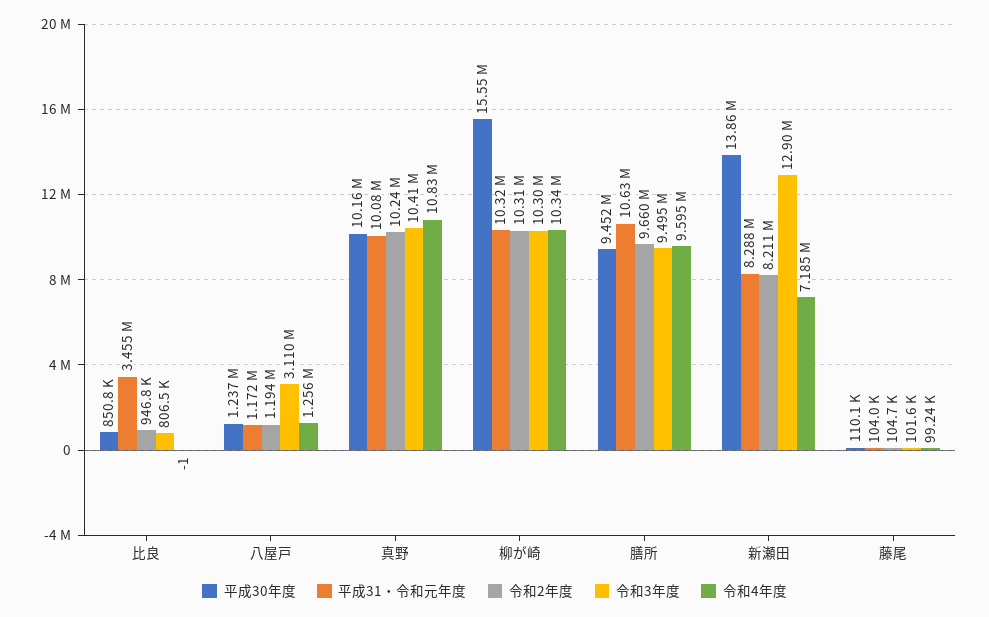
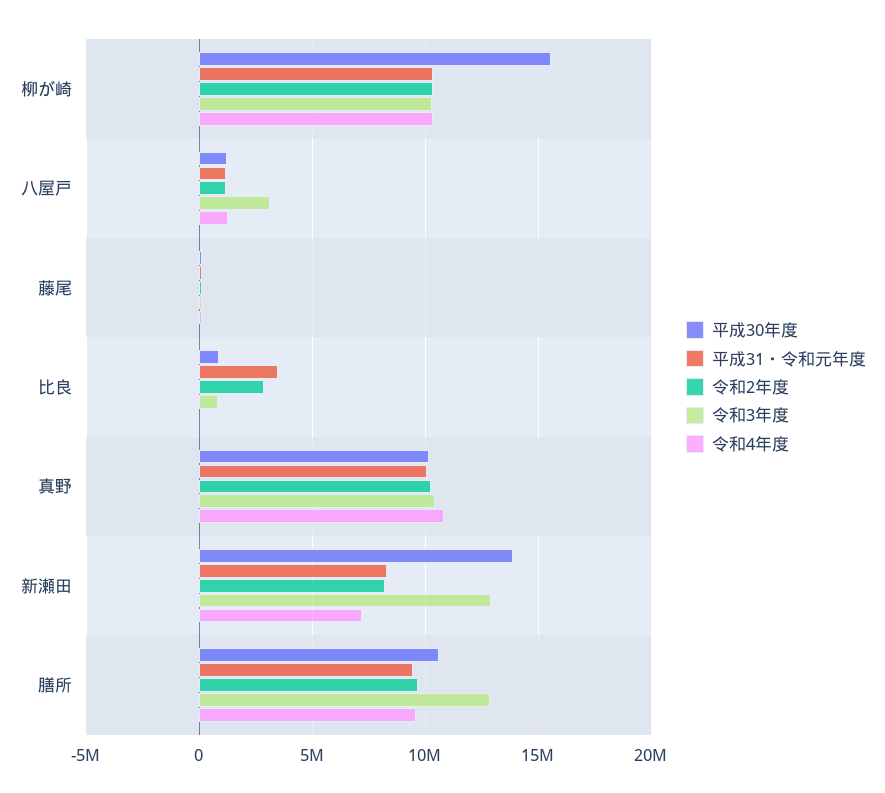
  {
    "平成30年度": {
      "比良": 850800,
      "八屋戸": 1237000,
      "真野": 10160000,
      "柳が崎": 15550000,
-     "膳所": 9452000,
+     "膳所": 10500000,
      "新瀬田": 13860000,
      "藤尾": 110100
    },
    "平成31・令和元年度": {
      "比良": 3455000,
      "八屋戸": 1172000,
      "真野": 10080000,
      "柳が崎": 10320000,
-     "膳所": 10630000,
+     "膳所": 9500000,
      "新瀬田": 8288000,
      "藤尾": 104000
    },
    "令和2年度": {
-     "比良": 946800,
+     "比良": 3000000,
      "八屋戸": 1194000,
      "真野": 10240000,
      "柳が崎": 10310000,
      "膳所": 9660000,
      "新瀬田": 8211000,
      "藤尾": 104700
    },
    "令和3年度": {
      "比良": 806500,
      "八屋戸": 3110000,
      "真野": 10410000,
      "柳が崎": 10300000,
-     "膳所": 9495000,
+     "膳所": 13000000,
      "新瀬田": 12900000,
      "藤尾": 101600
    },
    "令和4年度": {
      "比良": -1,
      "八屋戸": 1256000,
      "真野": 10830000,
      "柳が崎": 10340000,
      "膳所": 9595000,
      "新瀬田": 7185000,
      "藤尾": 99240
    }
  }

